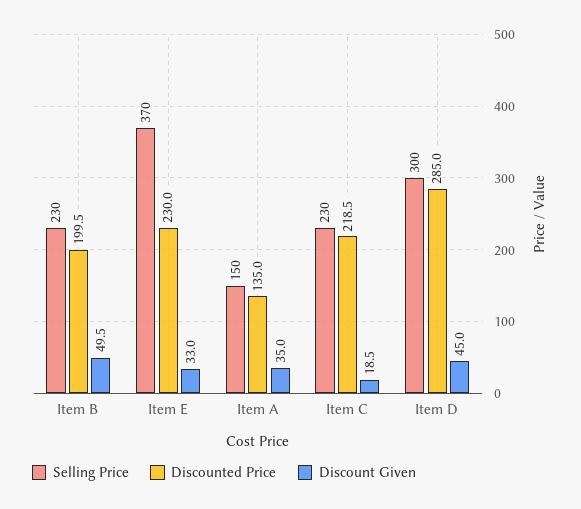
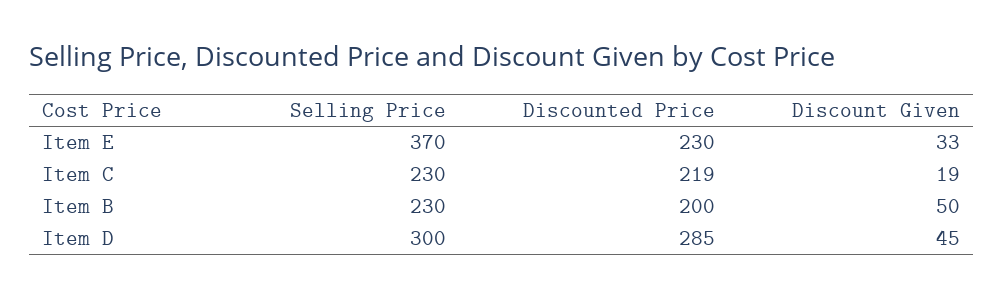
  {
    "Selling Price": {
      "Item B": 230,
      "Item E": 370,
-     "Item A": 150,
      "Item C": 230,
      "Item D": 300
    },
    "Discounted Price": {
      "Item B": 199.5,
      "Item E": 230,
-     "Item A": 135,
      "Item C": 218.5,
      "Item D": 285
    },
    "Discount Given": {
      "Item B": 49.5,
      "Item E": 33,
-     "Item A": 35,
      "Item C": 18.5,
      "Item D": 45
    }
  }

